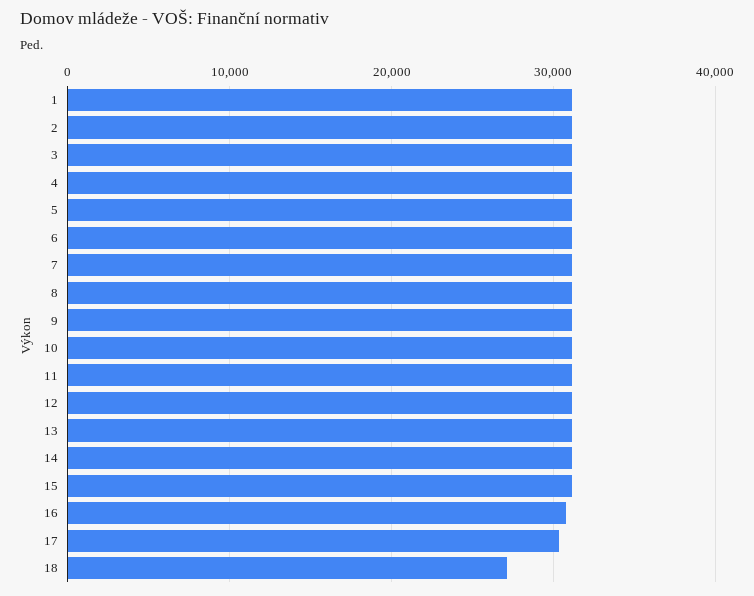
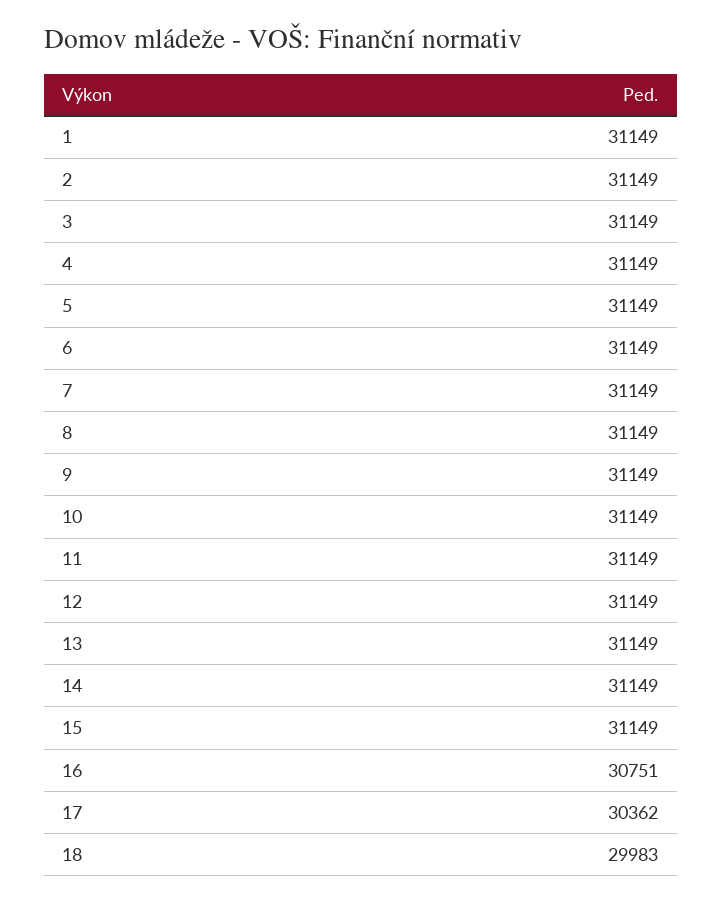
  {
    "1": 31149,
    "2": 31149,
    "3": 31149,
    "4": 31149,
    "5": 31149,
    "6": 31149,
    "7": 31149,
    "8": 31149,
    "9": 31149,
    "10": 31149,
    "11": 31149,
    "12": 31149,
    "13": 31149,
    "14": 31149,
    "15": 31149,
    "16": 30751,
    "17": 30362,
-   "18": 27000
+   "18": 29983
  }

